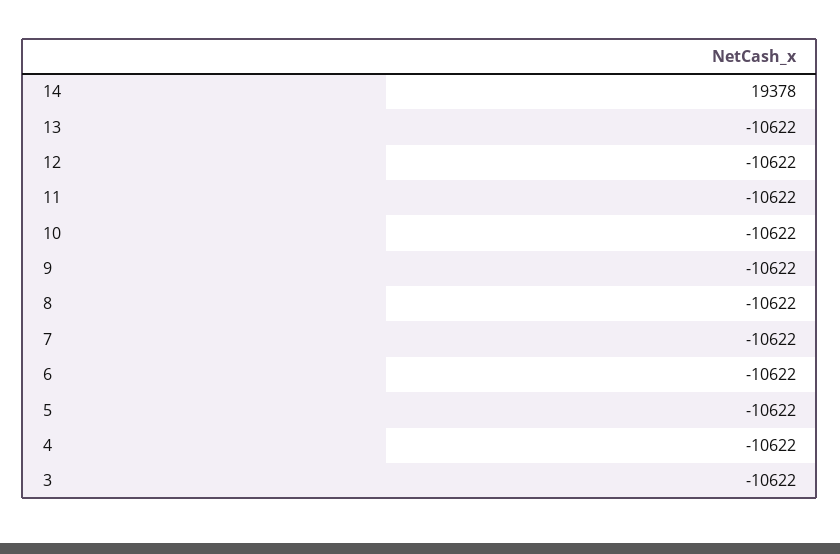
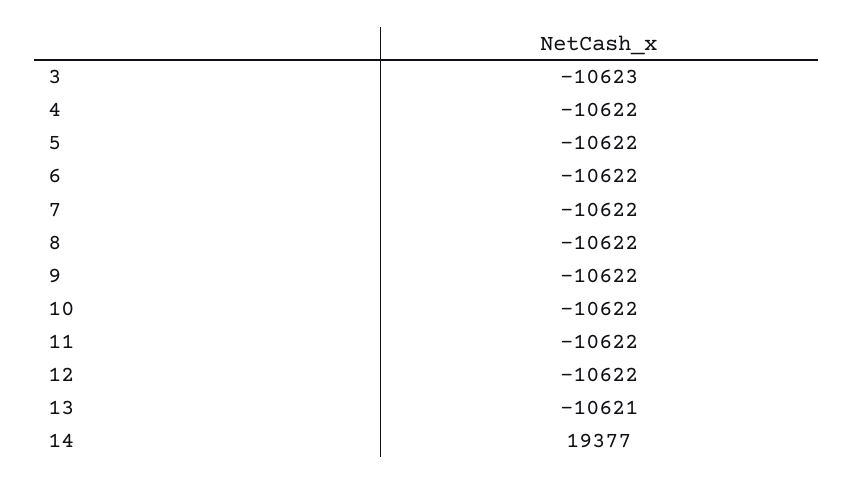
  {
-   "14": 19378,
+   "14": 19377,
-   "13": -10622,
+   "13": -10621,
    "12": -10622,
    "11": -10622,
    "10": -10622,
    "9": -10622,
    "8": -10622,
    "7": -10622,
    "6": -10622,
    "5": -10622,
    "4": -10622,
-   "3": -10622
+   "3": -10623
  }

